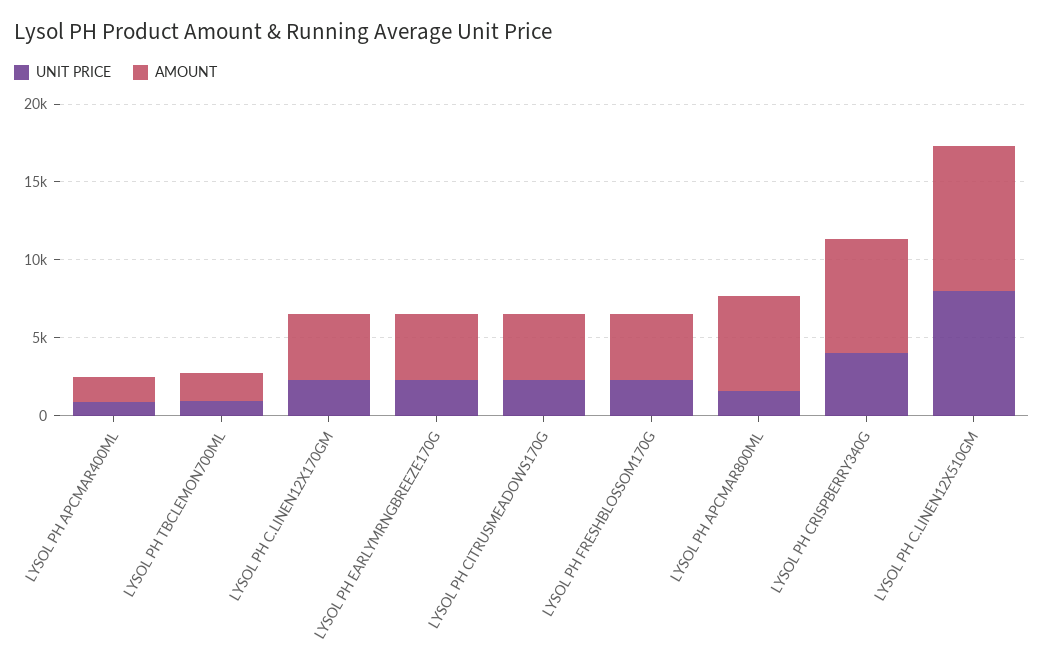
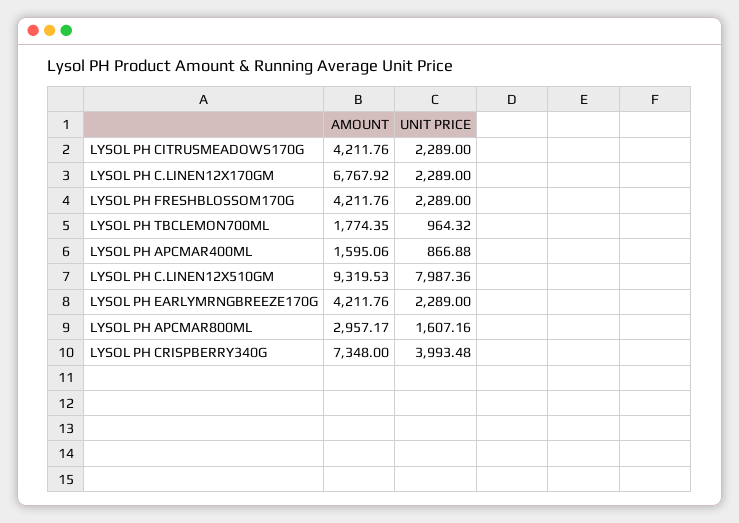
  {
    "UNIT PRICE": {
      "LYSOL PH APCMAR400ML": 866.88,
      "LYSOL PH TBCLEMON700ML": 964.32,
      "LYSOL PH C.LINEN12X170GM": 2289,
      "LYSOL PH EARLYMRNGBREEZE170G": 2289,
      "LYSOL PH CITRUSMEADOWS170G": 2289,
      "LYSOL PH FRESHBLOSSOM170G": 2289,
      "LYSOL PH APCMAR800ML": 1607.16,
      "LYSOL PH CRISPBERRY340G": 3993.48,
      "LYSOL PH C.LINEN12X510GM": 7987.36
    },
    "AMOUNT": {
      "LYSOL PH APCMAR400ML": 1595.06,
      "LYSOL PH TBCLEMON700ML": 1774.35,
-     "LYSOL PH C.LINEN12X170GM": 4000,
+     "LYSOL PH C.LINEN12X170GM": 6767.92,
      "LYSOL PH EARLYMRNGBREEZE170G": 4211.76,
      "LYSOL PH CITRUSMEADOWS170G": 4211.76,
      "LYSOL PH FRESHBLOSSOM170G": 4211.76,
-     "LYSOL PH APCMAR800ML": 6000,
+     "LYSOL PH APCMAR800ML": 2957.17,
      "LYSOL PH CRISPBERRY340G": 7348,
      "LYSOL PH C.LINEN12X510GM": 9319.53
    }
  }

